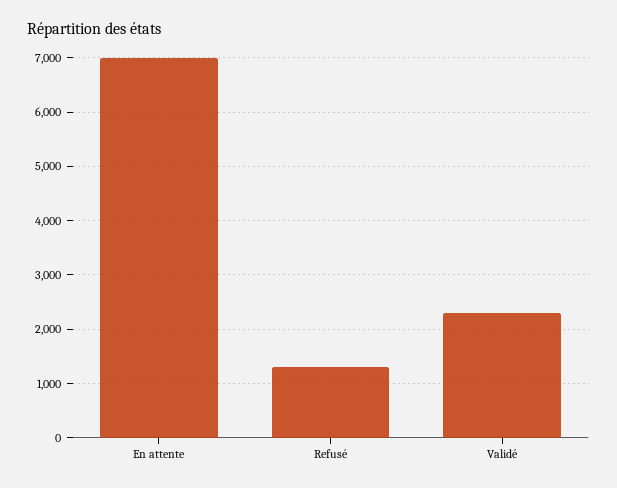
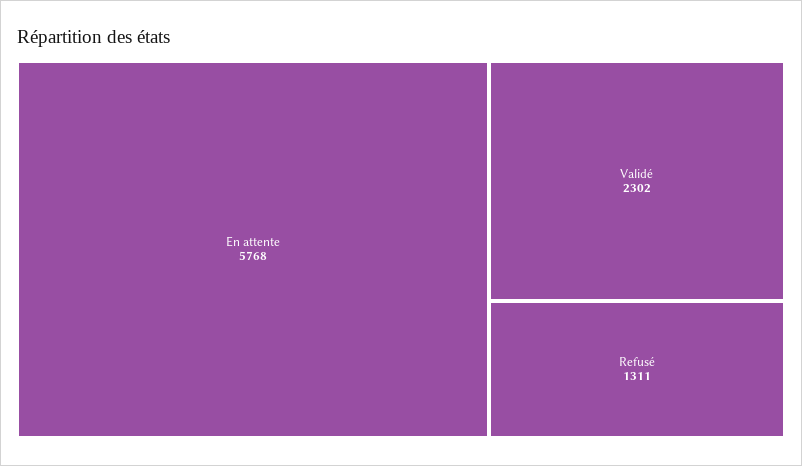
  {
-   "En attente": 7000,
+   "En attente": 5768,
    "Refusé": 1311,
    "Validé": 2302
  }

